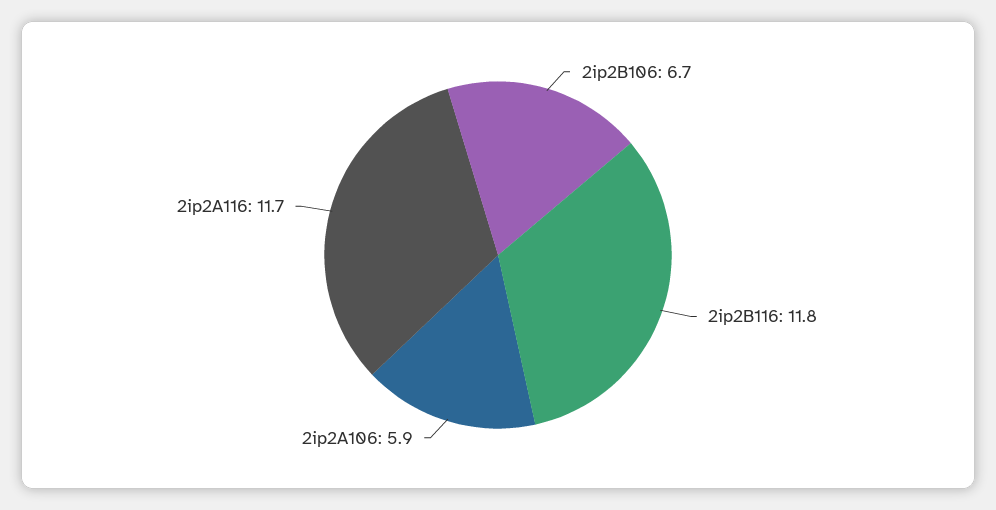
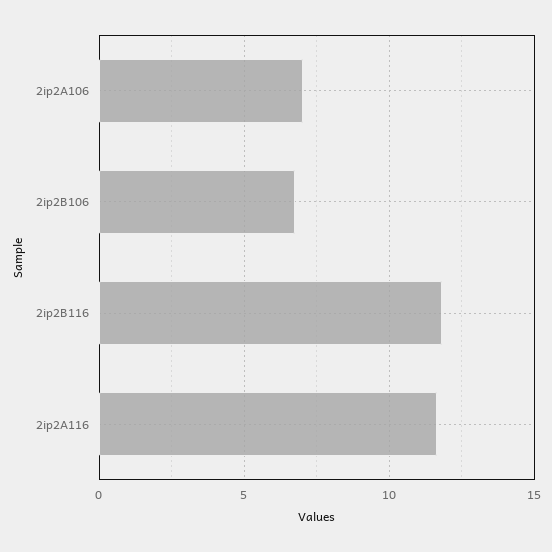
  {
    "2ip2B106": 6.7,
    "2ip2B116": 11.8,
-   "2ip2A106": 5.9,
+   "2ip2A106": 7,
    "2ip2A116": 11.7
  }

